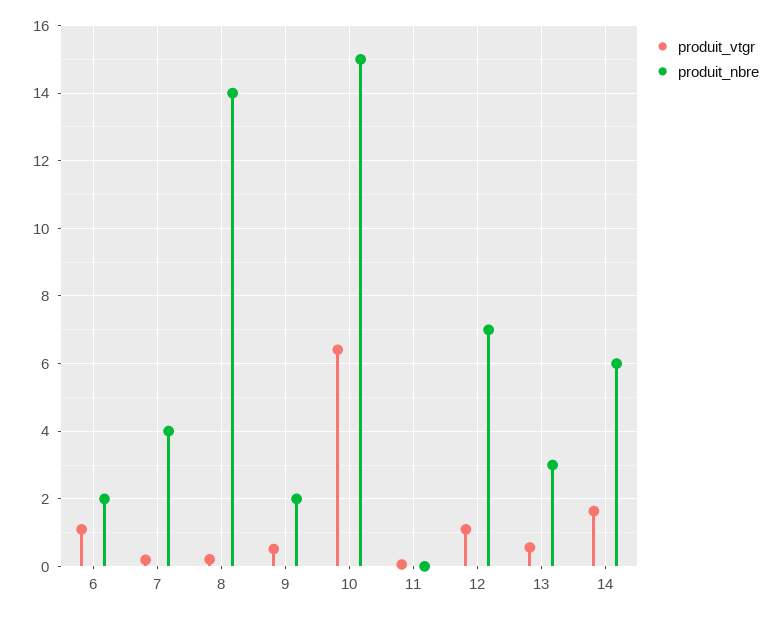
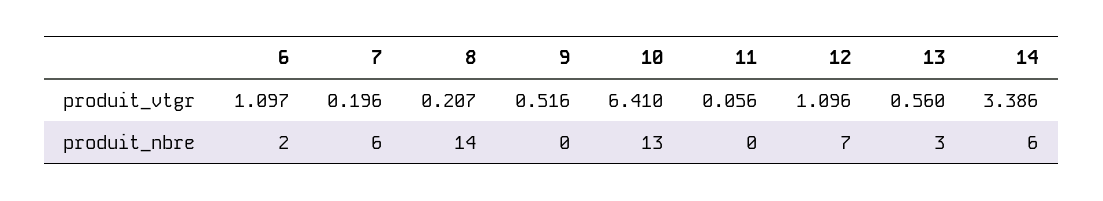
  {
    "produit_vtgr": {
      "6": 1.097,
      "7": 0.196,
      "8": 0.207,
      "9": 0.516,
      "10": 6.41,
      "11": 0.056,
      "12": 1.096,
      "13": 0.56,
-     "14": 1.6
+     "14": 3.386
    },
    "produit_nbre": {
      "6": 2,
-     "7": 4,
+     "7": 6,
      "8": 14,
-     "9": 2,
+     "9": 0,
-     "10": 15,
+     "10": 13,
      "11": 0,
      "12": 7,
      "13": 3,
      "14": 6
    }
  }

